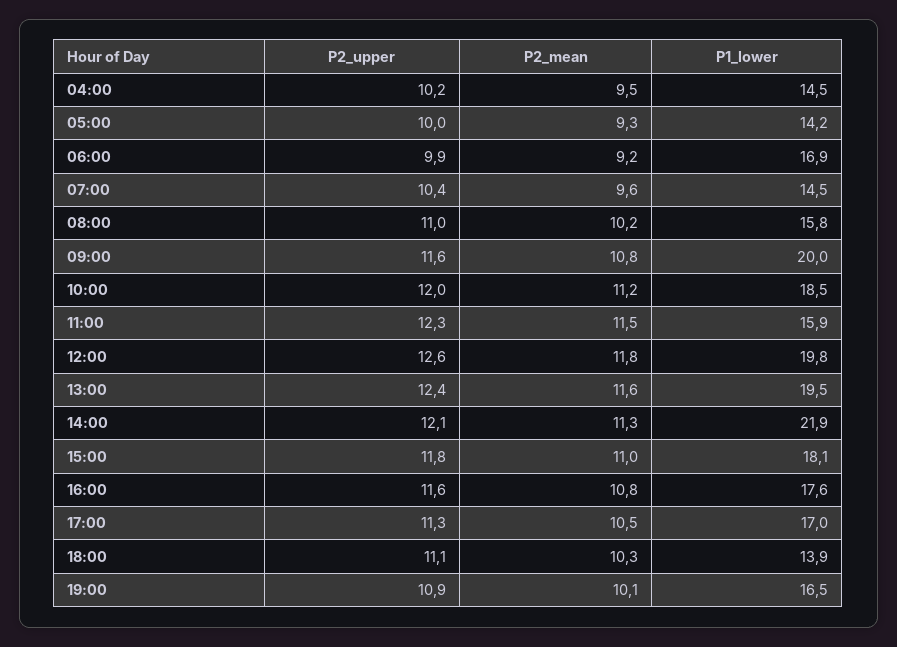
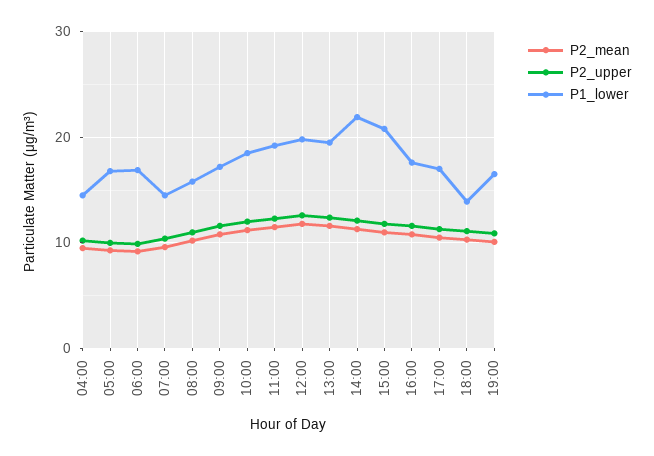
  {
    "P2_upper": {
      "04:00": 10.2,
      "05:00": 10,
      "06:00": 9.9,
      "07:00": 10.4,
      "08:00": 11,
      "09:00": 11.6,
      "10:00": 12,
      "11:00": 12.3,
      "12:00": 12.6,
      "13:00": 12.4,
      "14:00": 12.1,
      "15:00": 11.8,
      "16:00": 11.6,
      "17:00": 11.3,
      "18:00": 11.1,
      "19:00": 10.9
    },
    "P2_mean": {
      "04:00": 9.5,
      "05:00": 9.3,
      "06:00": 9.2,
      "07:00": 9.6,
      "08:00": 10.2,
      "09:00": 10.8,
      "10:00": 11.2,
      "11:00": 11.5,
      "12:00": 11.8,
      "13:00": 11.6,
      "14:00": 11.3,
      "15:00": 11,
      "16:00": 10.8,
      "17:00": 10.5,
      "18:00": 10.3,
      "19:00": 10.1
    },
    "P1_lower": {
      "04:00": 14.5,
-     "05:00": 14.2,
+     "05:00": 17,
      "06:00": 16.9,
      "07:00": 14.5,
      "08:00": 15.8,
-     "09:00": 20,
+     "09:00": 17,
      "10:00": 18.5,
-     "11:00": 15.9,
+     "11:00": 19,
      "12:00": 19.8,
      "13:00": 19.5,
      "14:00": 21.9,
-     "15:00": 18.1,
+     "15:00": 21,
      "16:00": 17.6,
      "17:00": 17,
      "18:00": 13.9,
      "19:00": 16.5
    }
  }

